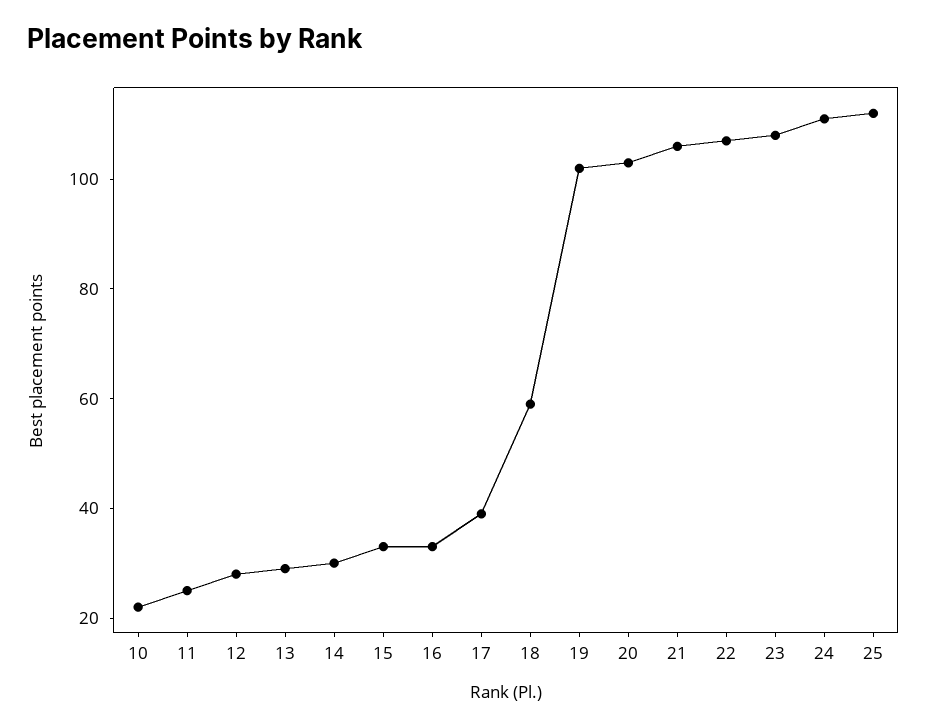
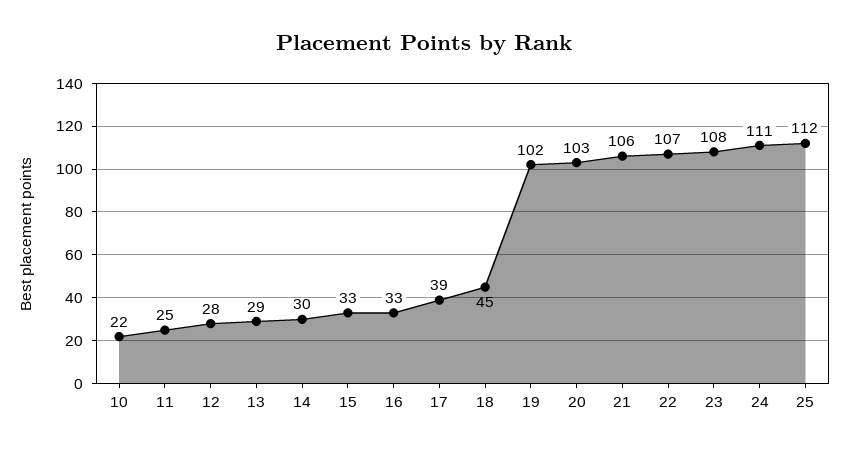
  {
    "10": 22,
    "11": 25,
    "12": 28,
    "13": 29,
    "14": 30,
    "15": 33,
    "16": 33,
    "17": 39,
-   "18": 60,
+   "18": 45,
    "19": 102,
    "20": 103,
    "21": 106,
    "22": 107,
    "23": 108,
    "24": 111,
    "25": 112
  }

